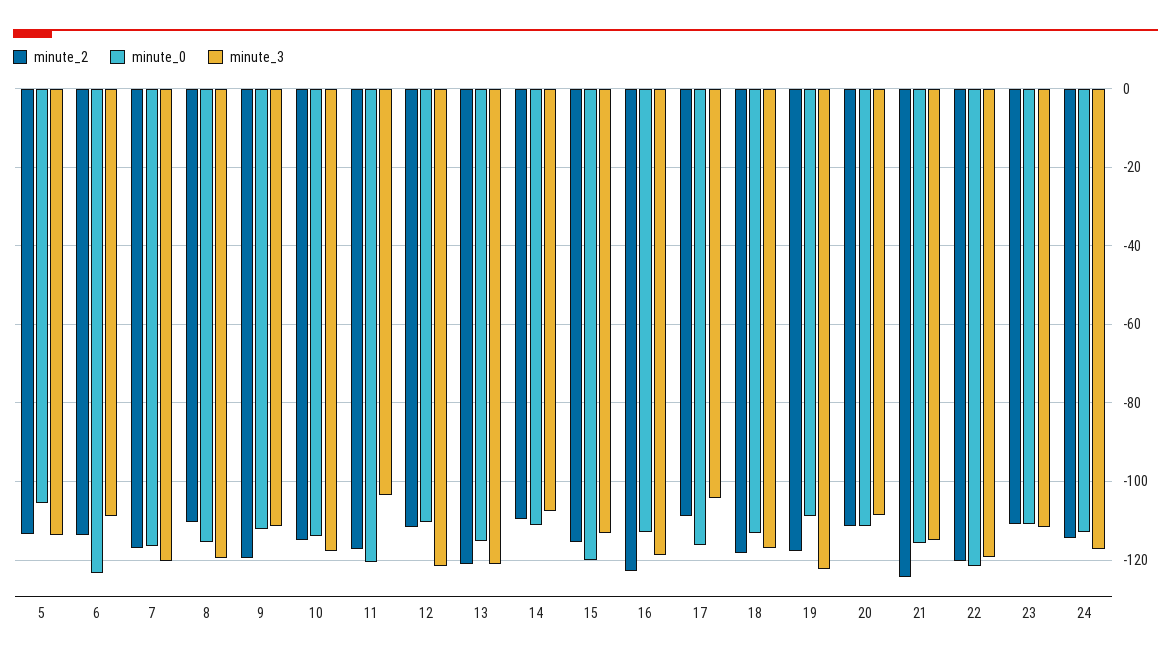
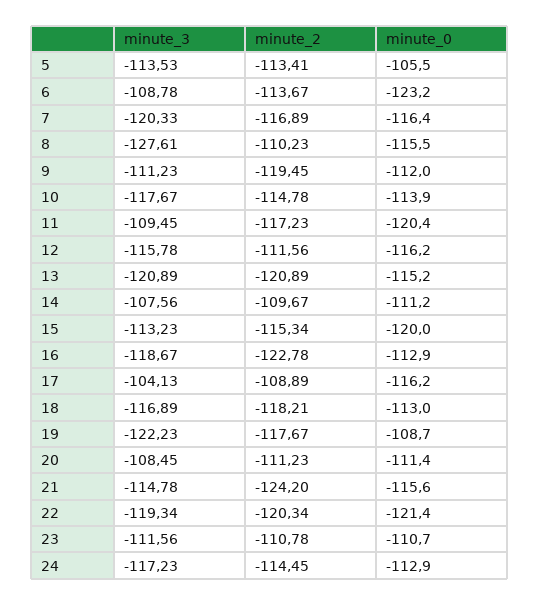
  {
    "minute_2": {
      "5": -113.41,
      "6": -113.67,
      "7": -116.89,
      "8": -110.23,
      "9": -119.45,
      "10": -114.78,
      "11": -117.23,
      "12": -111.56,
      "13": -120.89,
      "14": -109.67,
      "15": -115.34,
      "16": -122.78,
      "17": -108.89,
      "18": -118.21,
      "19": -117.67,
      "20": -111.23,
      "21": -124.2,
      "22": -120.34,
      "23": -110.78,
      "24": -114.45
    },
    "minute_0": {
      "5": -105.5,
      "6": -123.2,
      "7": -116.4,
      "8": -115.5,
      "9": -112,
      "10": -113.9,
      "11": -120.4,
-     "12": -110,
+     "12": -116.2,
      "13": -115.2,
      "14": -111.2,
      "15": -120,
      "16": -112.9,
      "17": -116.2,
      "18": -113,
      "19": -108.7,
      "20": -111.4,
      "21": -115.6,
      "22": -121.4,
      "23": -110.7,
      "24": -112.9
    },
    "minute_3": {
      "5": -113.53,
      "6": -108.78,
      "7": -120.33,
-     "8": -120,
+     "8": -127.61,
      "9": -111.23,
      "10": -117.67,
-     "11": -104,
+     "11": -109.45,
-     "12": -122,
+     "12": -115.78,
      "13": -120.89,
      "14": -107.56,
      "15": -113.23,
      "16": -118.67,
      "17": -104.13,
      "18": -116.89,
      "19": -122.23,
      "20": -108.45,
      "21": -114.78,
      "22": -119.34,
      "23": -111.56,
      "24": -117.23
    }
  }

